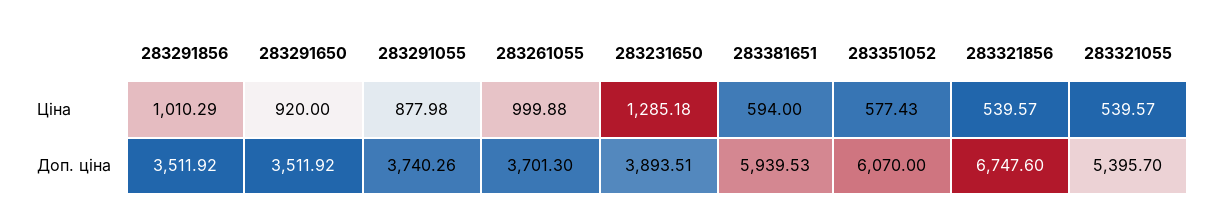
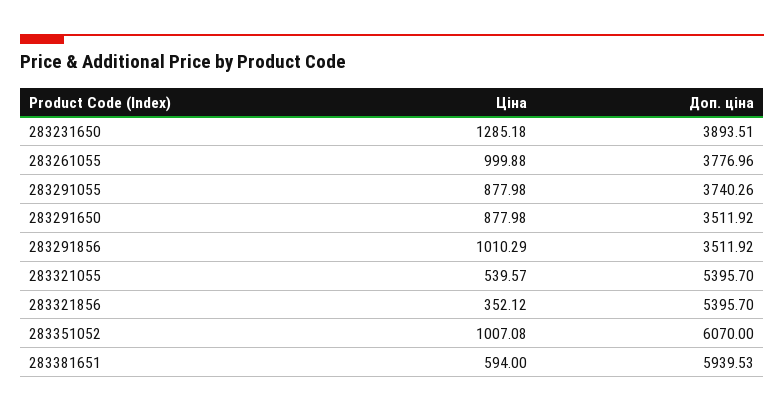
  {
    "283291856": {
      "Ціна": 1010.29,
      "Доп. ціна": 3511.92
    },
    "283291650": {
-     "Ціна": 920,
+     "Ціна": 877.98,
      "Доп. ціна": 3511.92
    },
    "283291055": {
      "Ціна": 877.98,
      "Доп. ціна": 3740.26
    },
    "283261055": {
      "Ціна": 999.88,
-     "Доп. ціна": 3701.3
+     "Доп. ціна": 3776.96
    },
    "283231650": {
      "Ціна": 1285.18,
      "Доп. ціна": 3893.51
    },
    "283381651": {
      "Ціна": 594,
      "Доп. ціна": 5939.53
    },
    "283351052": {
-     "Ціна": 577.43,
+     "Ціна": 1007.08,
      "Доп. ціна": 6070
    },
    "283321856": {
-     "Ціна": 539.57,
+     "Ціна": 352.12,
-     "Доп. ціна": 6747.6
+     "Доп. ціна": 5395.7
    },
    "283321055": {
      "Ціна": 539.57,
      "Доп. ціна": 5395.7
    }
  }

